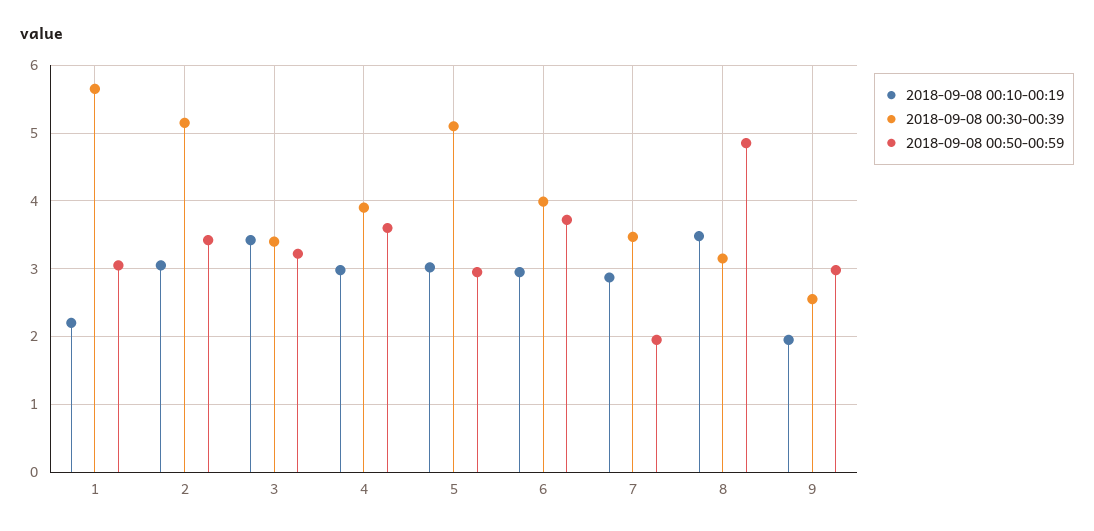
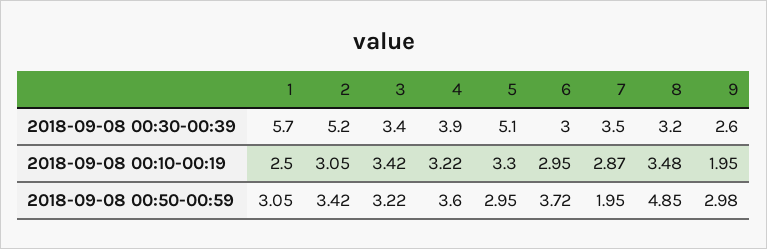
  {
    "2018-09-08 00:10-00:19": {
-     "1": 2.2,
+     "1": 2.5,
      "2": 3.05,
      "3": 3.42,
-     "4": 3,
+     "4": 3.22,
-     "5": 3,
+     "5": 3.3,
      "6": 2.95,
      "7": 2.87,
      "8": 3.48,
      "9": 1.95
    },
    "2018-09-08 00:30-00:39": {
      "1": 5.7,
      "2": 5.2,
      "3": 3.4,
      "4": 3.9,
      "5": 5.1,
-     "6": 4,
+     "6": 3,
      "7": 3.5,
      "8": 3.2,
      "9": 2.6
    },
    "2018-09-08 00:50-00:59": {
      "1": 3.05,
      "2": 3.42,
      "3": 3.22,
      "4": 3.6,
      "5": 2.95,
      "6": 3.72,
      "7": 1.95,
      "8": 4.85,
      "9": 2.98
    }
  }

